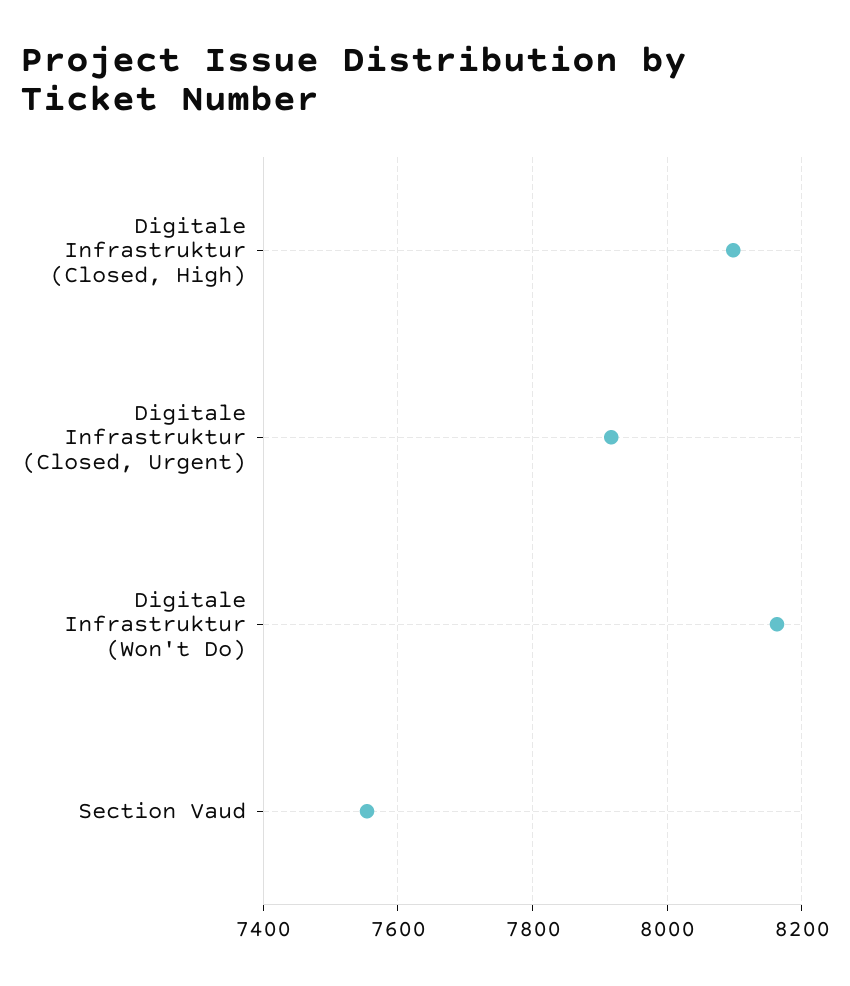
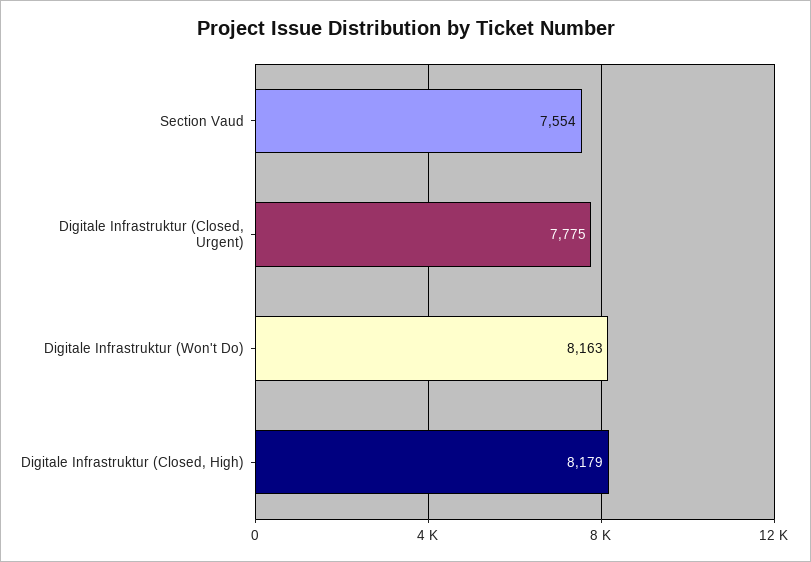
  {
-   "Digitale Infrastruktur (Closed, High)": 8100,
+   "Digitale Infrastruktur (Closed, High)": 8179,
-   "Digitale Infrastruktur (Closed, Urgent)": 7920,
+   "Digitale Infrastruktur (Closed, Urgent)": 7775,
    "Digitale Infrastruktur (Won't Do)": 8163,
    "Section Vaud": 7554
  }

